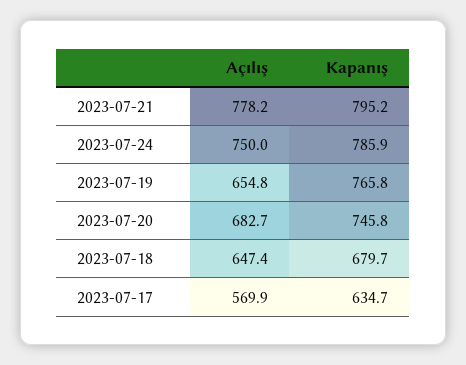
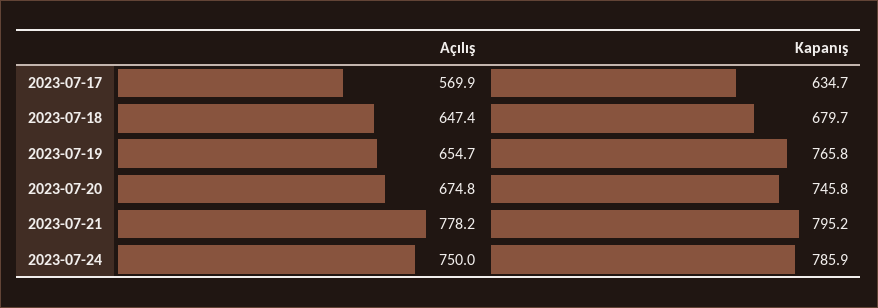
  {
    "Açılış": {
      "2023-07-21": 778.2,
      "2023-07-24": 750,
-     "2023-07-19": 654.8,
+     "2023-07-19": 654.7,
-     "2023-07-20": 682.7,
+     "2023-07-20": 674.8,
      "2023-07-18": 647.4,
      "2023-07-17": 569.9
    },
    "Kapanış": {
      "2023-07-21": 795.2,
      "2023-07-24": 785.9,
      "2023-07-19": 765.8,
      "2023-07-20": 745.8,
      "2023-07-18": 679.7,
      "2023-07-17": 634.7
    }
  }

